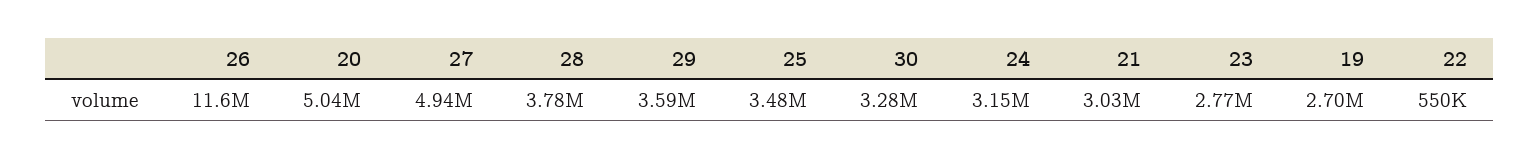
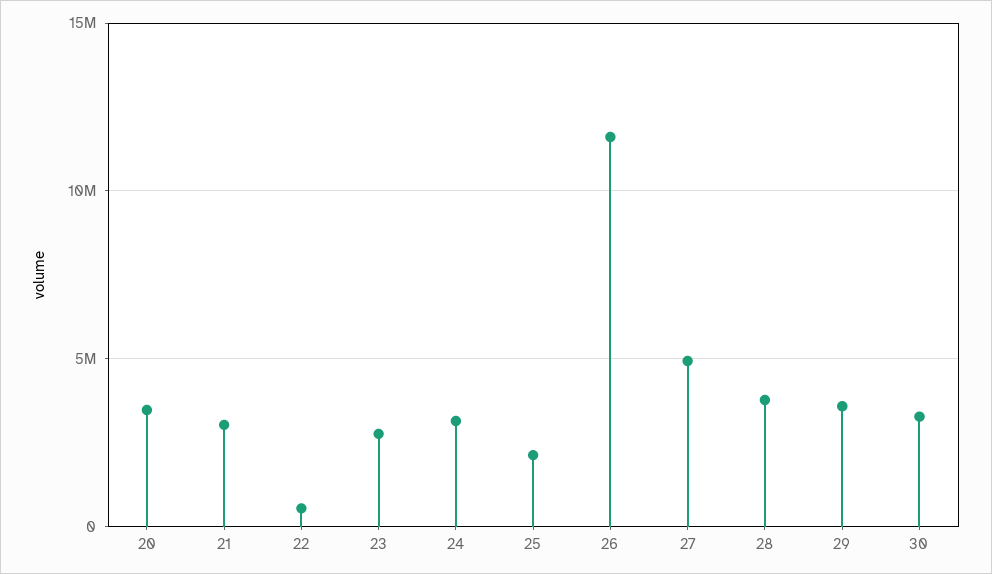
  {
    "26": 11600000,
-   "20": 5040000,
+   "20": 3500000,
    "27": 4940000,
    "28": 3780000,
    "29": 3590000,
-   "25": 3480000,
+   "25": 2000000,
    "30": 3280000,
    "24": 3150000,
    "21": 3030000,
    "23": 2770000,
-   "19": 2700000,
    "22": 550000
  }

